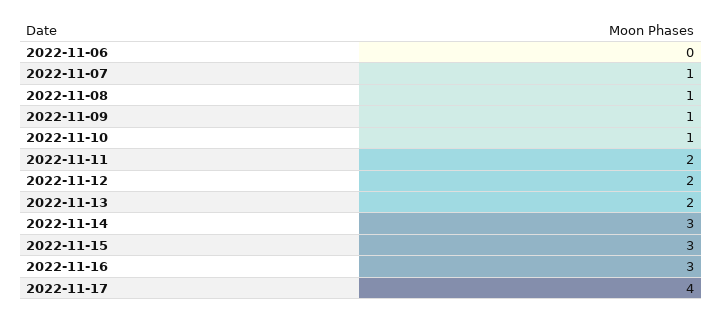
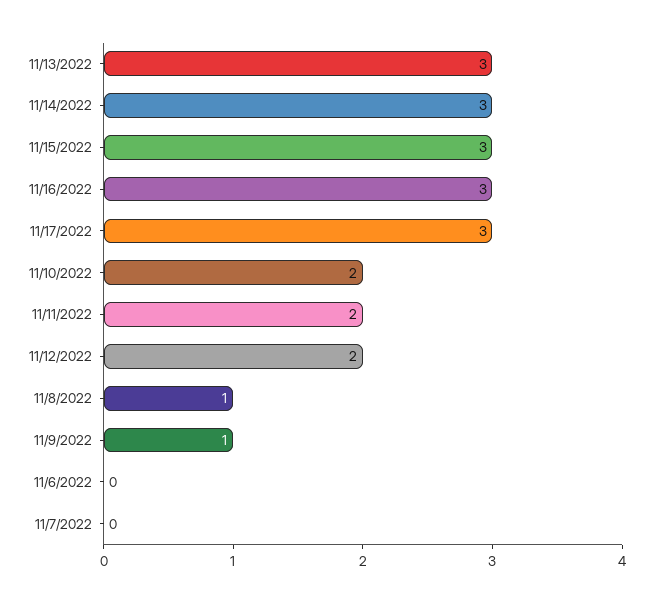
  {
    "2022-11-06": 0,
-   "2022-11-07": 1,
+   "2022-11-07": 0,
    "2022-11-08": 1,
    "2022-11-09": 1,
-   "2022-11-10": 1,
+   "2022-11-10": 2,
    "2022-11-11": 2,
    "2022-11-12": 2,
-   "2022-11-13": 2,
+   "2022-11-13": 3,
    "2022-11-14": 3,
    "2022-11-15": 3,
    "2022-11-16": 3,
-   "2022-11-17": 4
+   "2022-11-17": 3
  }

